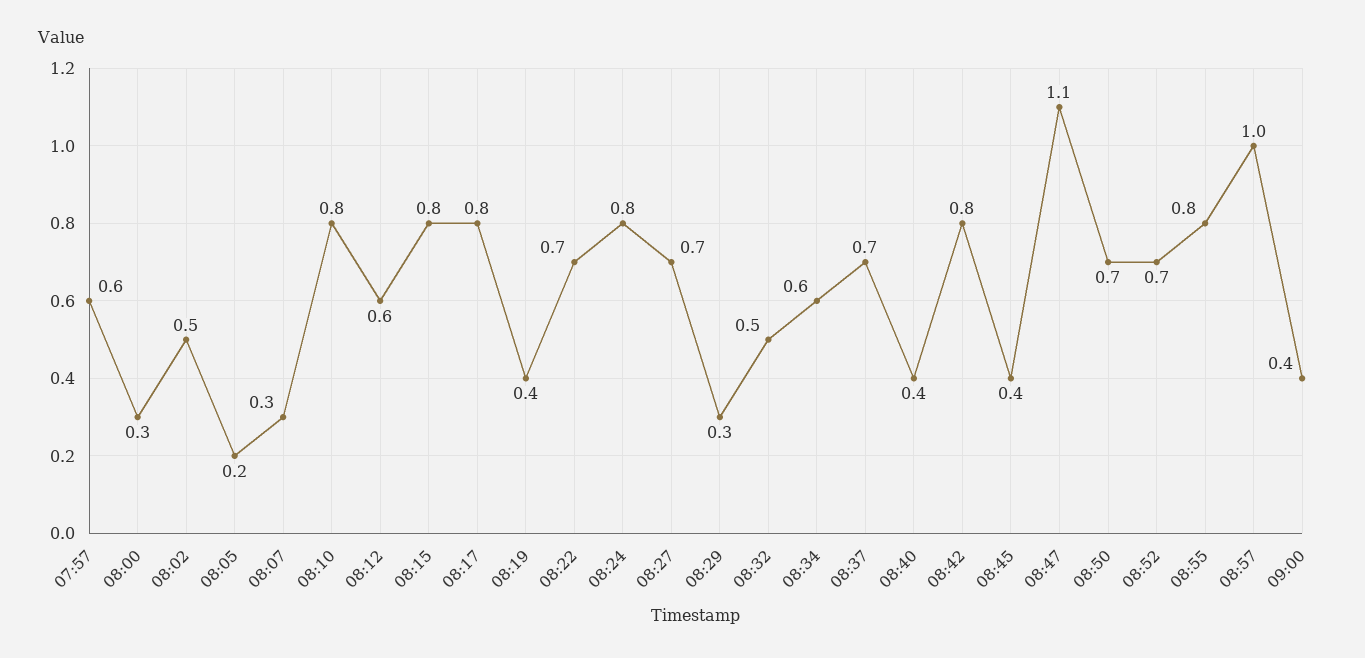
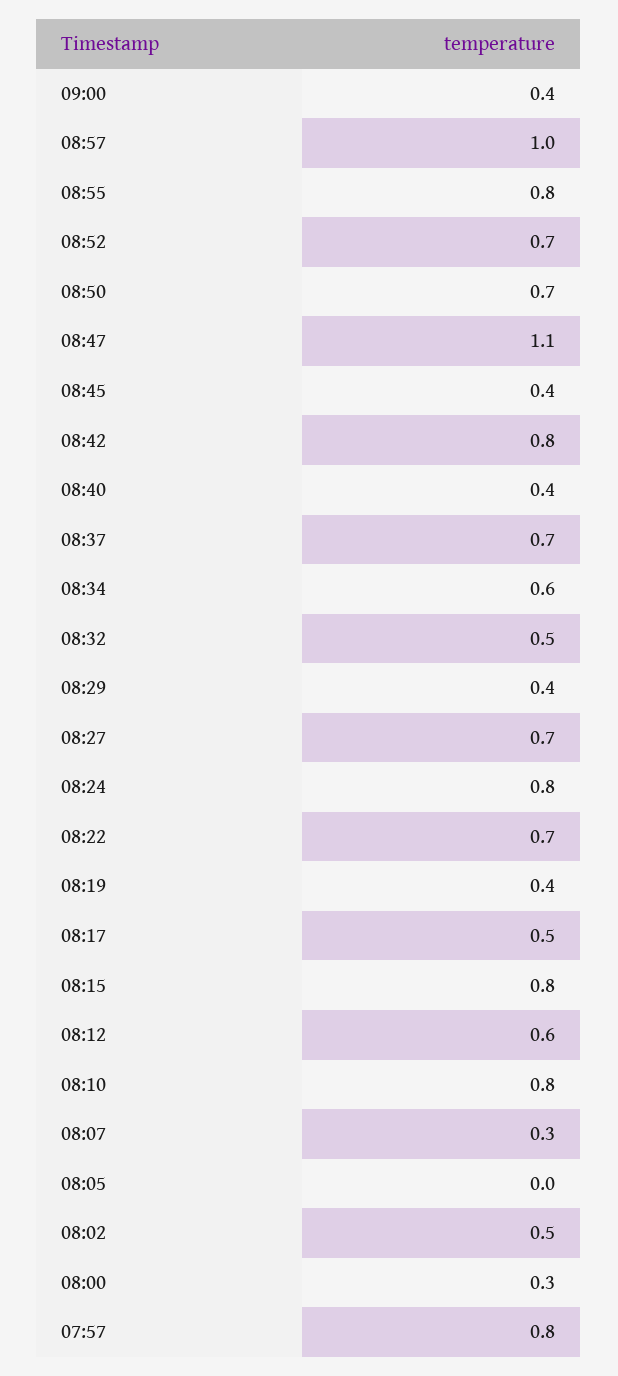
  {
-   "07:57": 0.6,
+   "07:57": 0.8,
    "08:00": 0.3,
    "08:02": 0.5,
-   "08:05": 0.2,
+   "08:05": 0,
    "08:07": 0.3,
    "08:10": 0.8,
    "08:12": 0.6,
    "08:15": 0.8,
-   "08:17": 0.8,
+   "08:17": 0.5,
    "08:19": 0.4,
    "08:22": 0.7,
    "08:24": 0.8,
    "08:27": 0.7,
-   "08:29": 0.3,
+   "08:29": 0.4,
    "08:32": 0.5,
    "08:34": 0.6,
    "08:37": 0.7,
    "08:40": 0.4,
    "08:42": 0.8,
    "08:45": 0.4,
    "08:47": 1.1,
    "08:50": 0.7,
    "08:52": 0.7,
    "08:55": 0.8,
    "08:57": 1,
    "09:00": 0.4
  }

